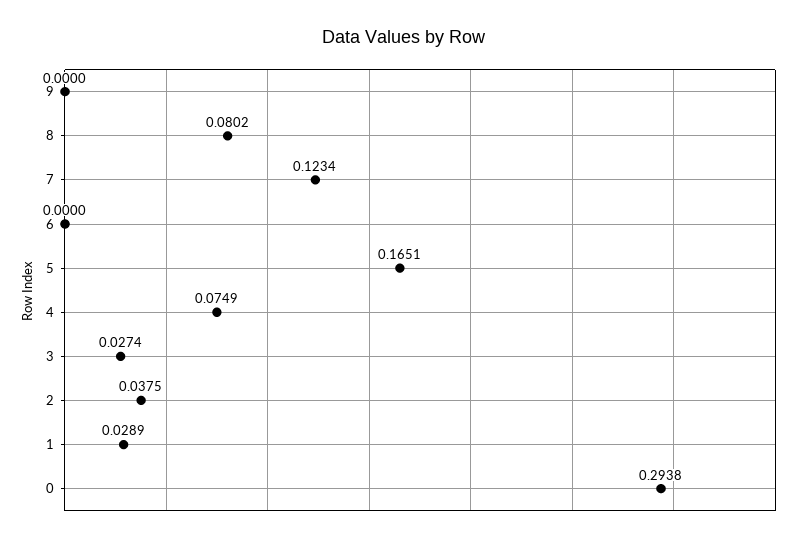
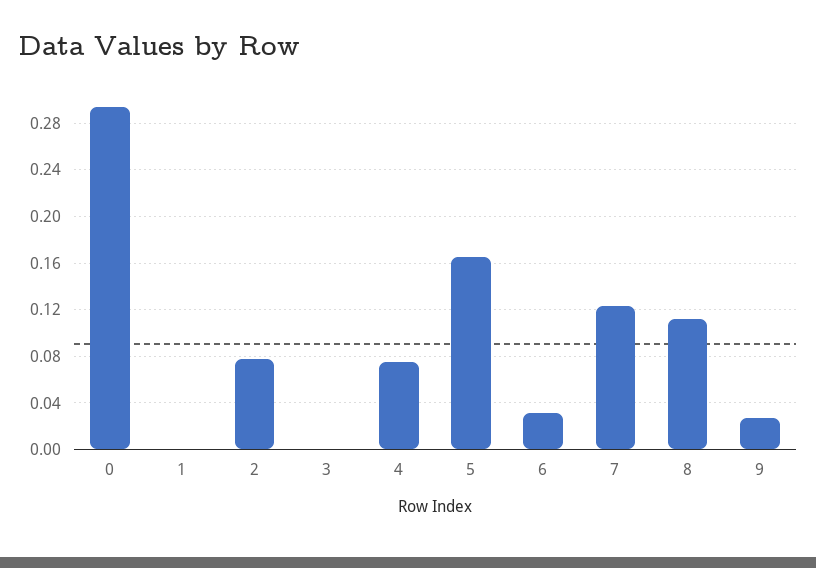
  {
-   "9": 0,
+   "9": 0.03,
-   "8": 0.0802,
+   "8": 0.11,
    "7": 0.1234,
-   "6": 0,
+   "6": 0.03,
    "5": 0.1651,
    "4": 0.0749,
-   "3": 0.0274,
+   "3": 0,
-   "2": 0.0375,
+   "2": 0.08,
-   "1": 0.0289,
+   "1": 0,
    "0": 0.2938
  }

